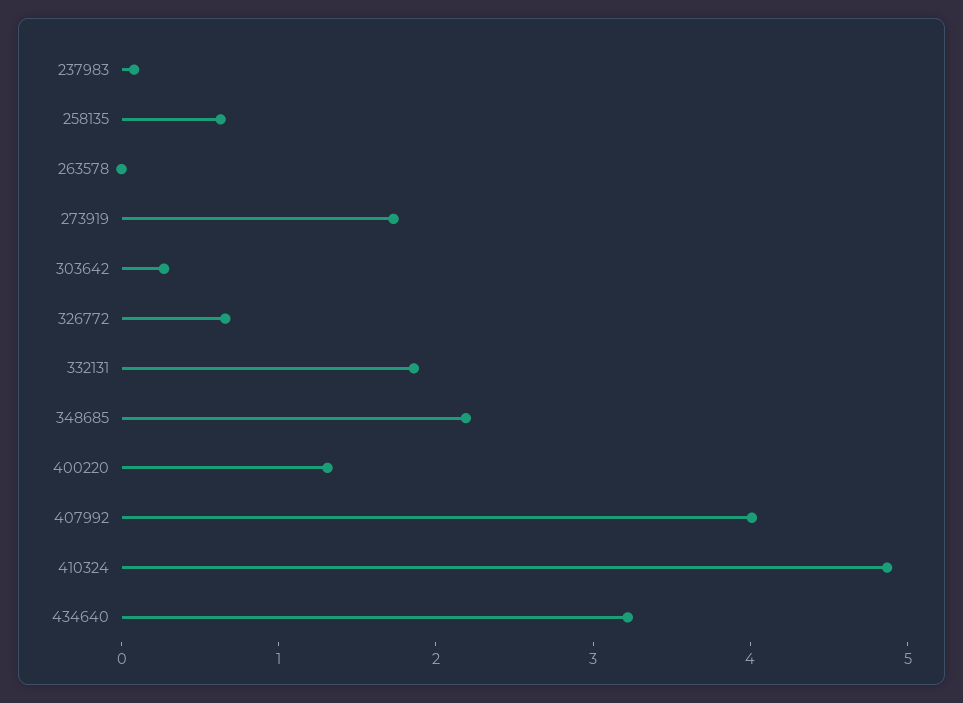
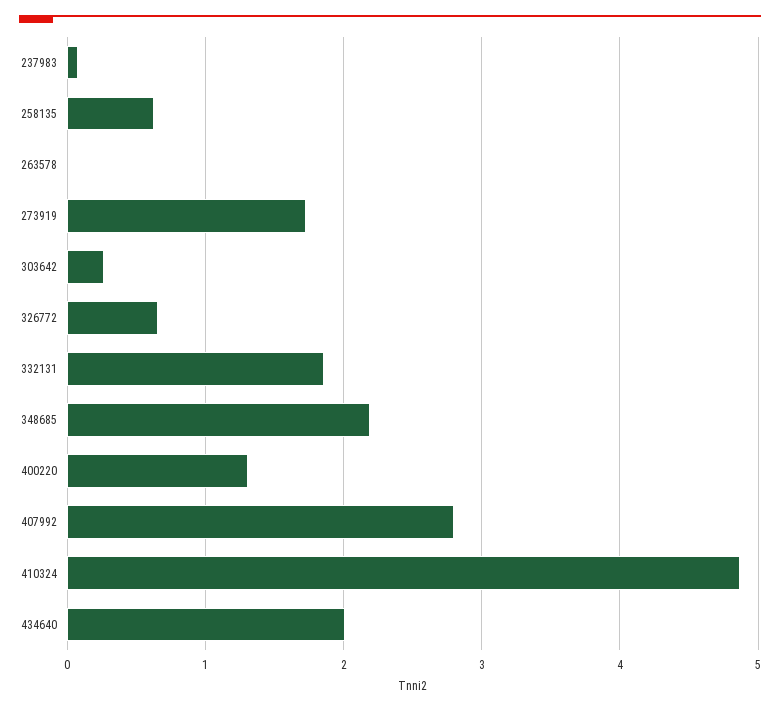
  {
    "237983": 0.1,
    "258135": 0.6,
    "263578": 0,
    "273919": 1.7,
    "303642": 0.3,
    "326772": 0.7,
    "332131": 1.9,
    "348685": 2.2,
    "400220": 1.3,
-   "407992": 4,
+   "407992": 2.8,
    "410324": 4.9,
-   "434640": 3.2
+   "434640": 2
  }

